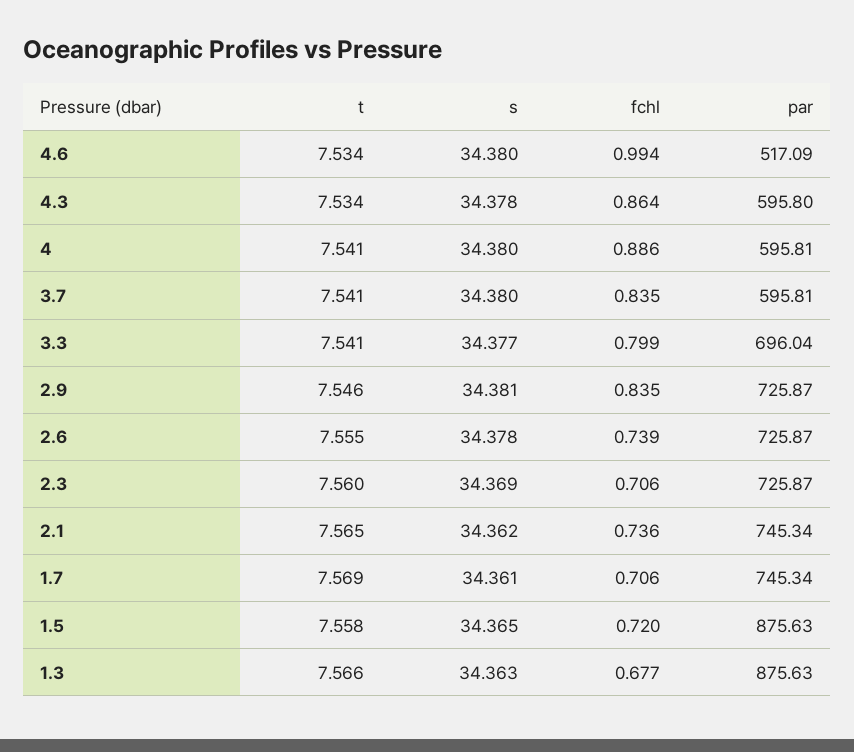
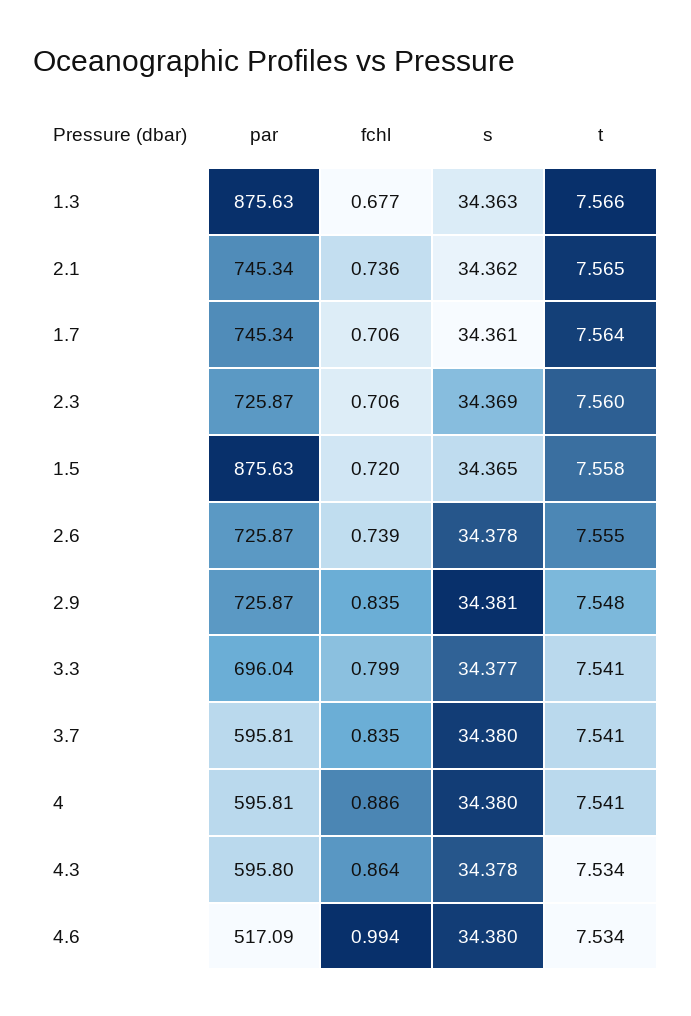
  {
    "t": {
      "4.6": 7.534,
      "4.3": 7.534,
      "4": 7.541,
      "3.7": 7.541,
      "3.3": 7.541,
-     "2.9": 7.546,
+     "2.9": 7.548,
      "2.6": 7.555,
      "2.3": 7.56,
      "2.1": 7.565,
-     "1.7": 7.569,
+     "1.7": 7.564,
      "1.5": 7.558,
      "1.3": 7.566
    },
    "s": {
      "4.6": 34.38,
      "4.3": 34.378,
      "4": 34.38,
      "3.7": 34.38,
      "3.3": 34.377,
      "2.9": 34.381,
      "2.6": 34.378,
      "2.3": 34.369,
      "2.1": 34.362,
      "1.7": 34.361,
      "1.5": 34.365,
      "1.3": 34.363
    },
    "fchl": {
      "4.6": 0.994,
      "4.3": 0.864,
      "4": 0.886,
      "3.7": 0.835,
      "3.3": 0.799,
      "2.9": 0.835,
      "2.6": 0.739,
      "2.3": 0.706,
      "2.1": 0.736,
      "1.7": 0.706,
      "1.5": 0.72,
      "1.3": 0.677
    },
    "par": {
      "4.6": 517.09,
      "4.3": 595.8,
      "4": 595.81,
      "3.7": 595.81,
      "3.3": 696.04,
      "2.9": 725.87,
      "2.6": 725.87,
      "2.3": 725.87,
      "2.1": 745.34,
      "1.7": 745.34,
      "1.5": 875.63,
      "1.3": 875.63
    }
  }

